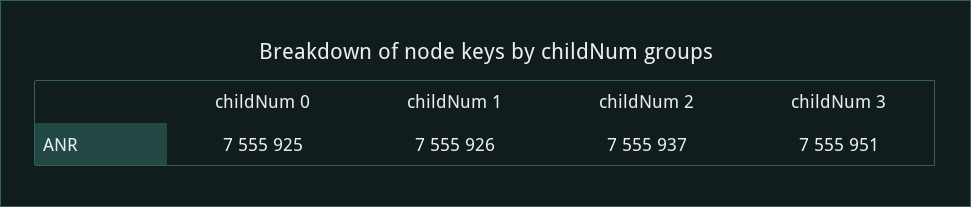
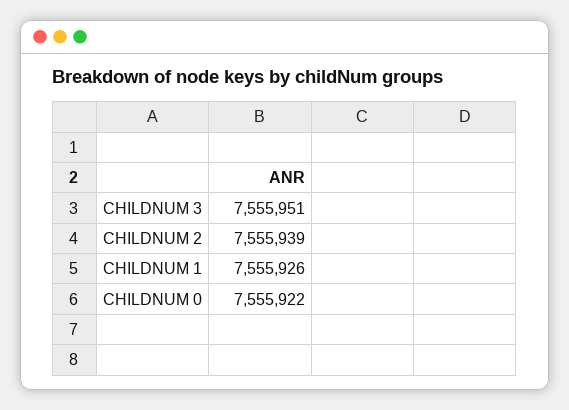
  {
-   "childNum 0": 7555925,
+   "childNum 0": 7555922,
    "childNum 1": 7555926,
-   "childNum 2": 7555937,
+   "childNum 2": 7555939,
    "childNum 3": 7555951
  }

